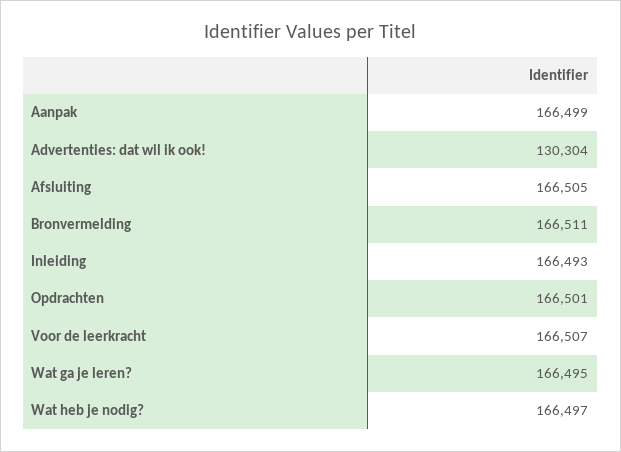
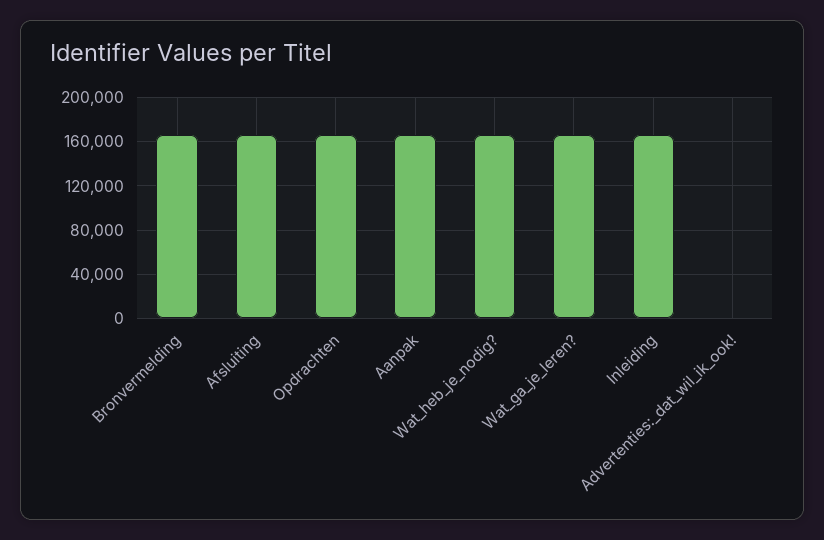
  {
    "Aanpak": 166499,
-   "Advertenties: dat wil ik ook!": 130304,
+   "Advertenties: dat wil ik ook!": 0,
    "Afsluiting": 166505,
    "Bronvermelding": 166511,
    "Inleiding": 166493,
    "Opdrachten": 166501,
-   "Voor de leerkracht": 166507,
    "Wat ga je leren?": 166495,
    "Wat heb je nodig?": 166497
  }

